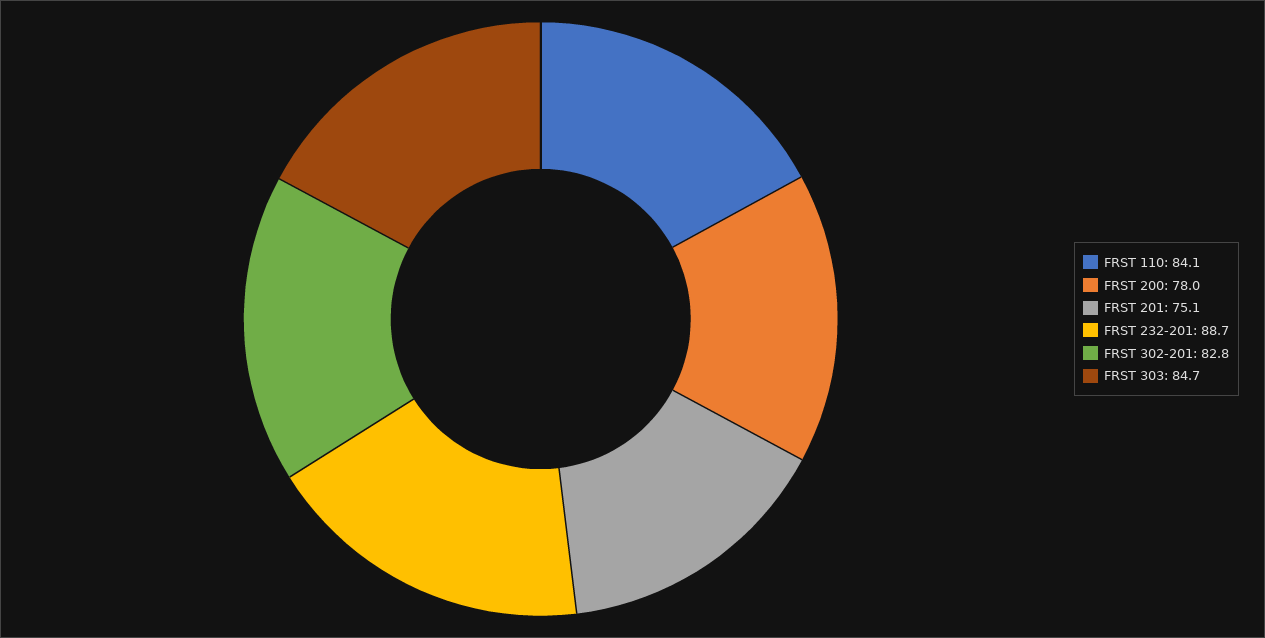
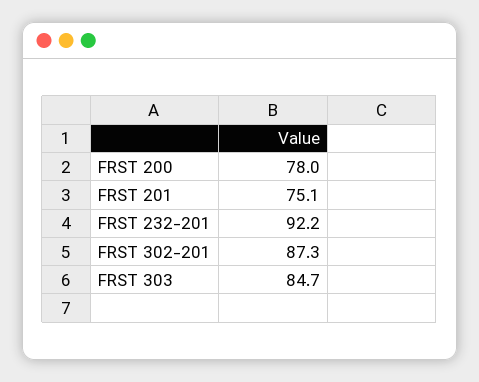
  {
-   "FRST 110": 84.1,
    "FRST 200": 78,
    "FRST 201": 75.1,
-   "FRST 232-201": 88.7,
+   "FRST 232-201": 92.2,
-   "FRST 302-201": 82.8,
+   "FRST 302-201": 87.3,
    "FRST 303": 84.7
  }

